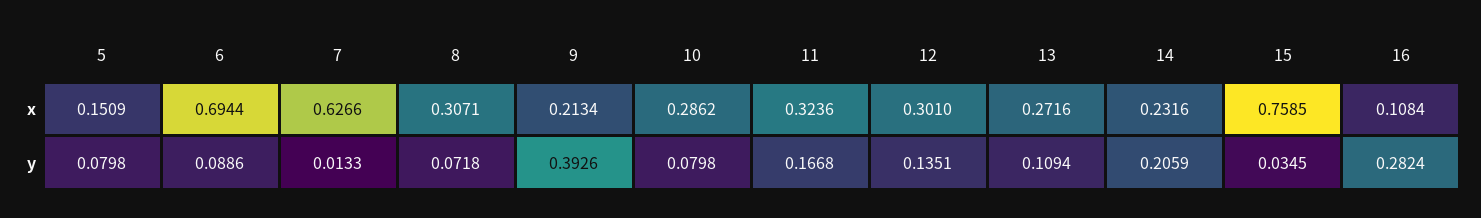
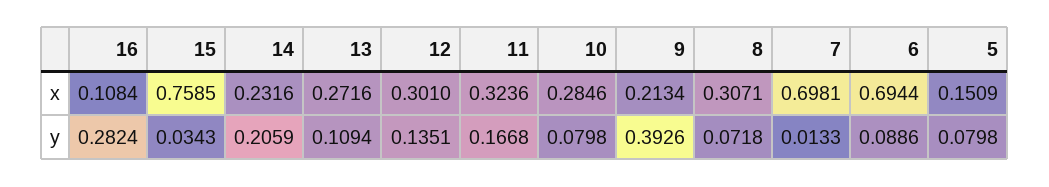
  {
    "5": {
      "x": 0.1509,
      "y": 0.0798
    },
    "6": {
      "x": 0.6944,
      "y": 0.0886
    },
    "7": {
-     "x": 0.6266,
+     "x": 0.6981,
      "y": 0.0133
    },
    "8": {
      "x": 0.3071,
      "y": 0.0718
    },
    "9": {
      "x": 0.2134,
      "y": 0.3926
    },
    "10": {
-     "x": 0.2862,
+     "x": 0.2846,
      "y": 0.0798
    },
    "11": {
      "x": 0.3236,
      "y": 0.1668
    },
    "12": {
      "x": 0.301,
      "y": 0.1351
    },
    "13": {
      "x": 0.2716,
      "y": 0.1094
    },
    "14": {
      "x": 0.2316,
      "y": 0.2059
    },
    "15": {
      "x": 0.7585,
-     "y": 0.0345
+     "y": 0.0343
    },
    "16": {
      "x": 0.1084,
      "y": 0.2824
    }
  }

